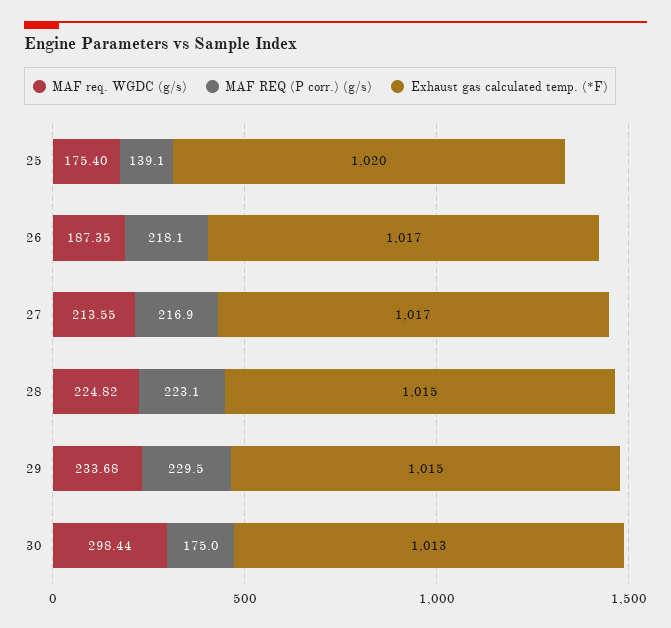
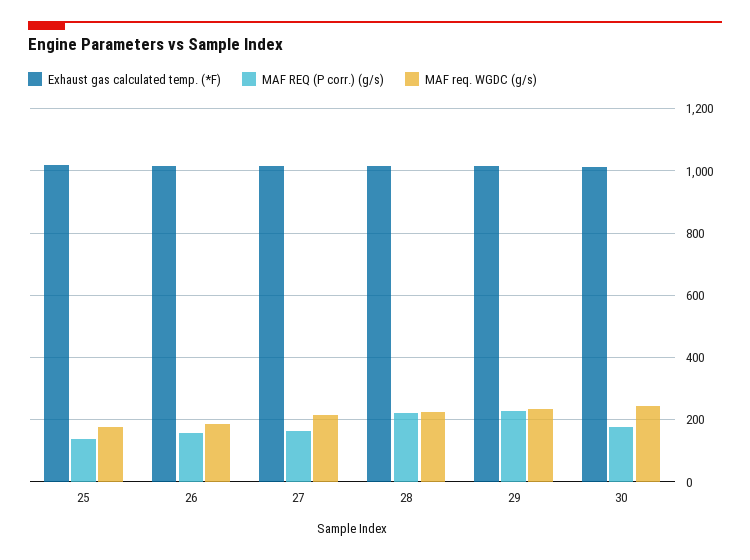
  {
    "MAF req. WGDC (g/s)": {
      "25": 175.4,
      "26": 187.35,
      "27": 213.55,
      "28": 224.82,
      "29": 233.68,
-     "30": 298.44
+     "30": 240
    },
    "MAF REQ (P corr.) (g/s)": {
      "25": 139.1,
-     "26": 218.1,
+     "26": 160,
-     "27": 216.9,
+     "27": 160,
      "28": 223.1,
      "29": 229.5,
      "30": 175
    },
    "Exhaust gas calculated temp. (*F)": {
      "25": 1020,
      "26": 1017,
      "27": 1017,
      "28": 1015,
      "29": 1015,
      "30": 1013
    }
  }

